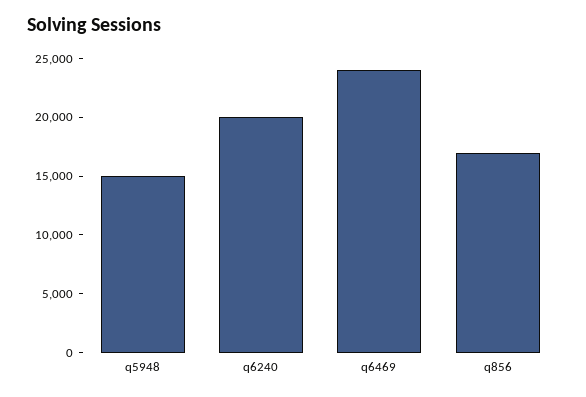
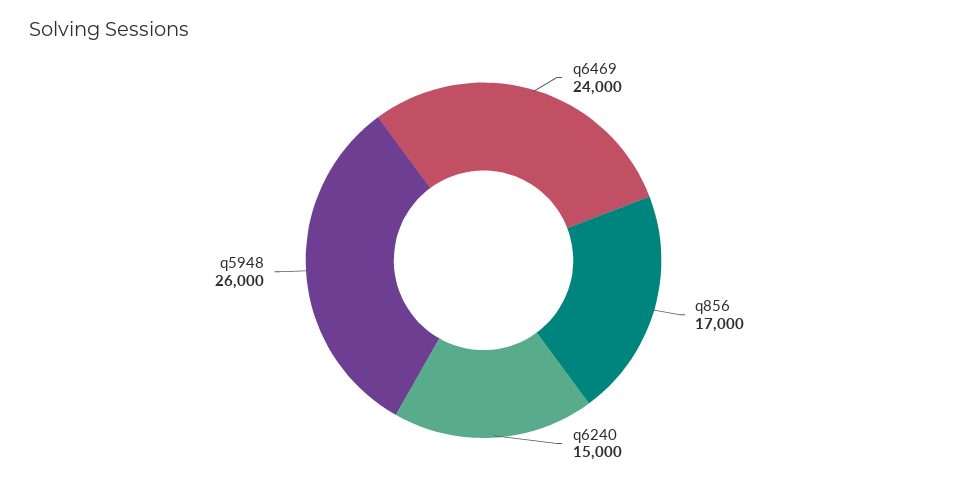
  {
-   "q5948": 15000,
+   "q5948": 26000,
-   "q6240": 20000,
+   "q6240": 15000,
    "q6469": 24000,
    "q856": 17000
  }

